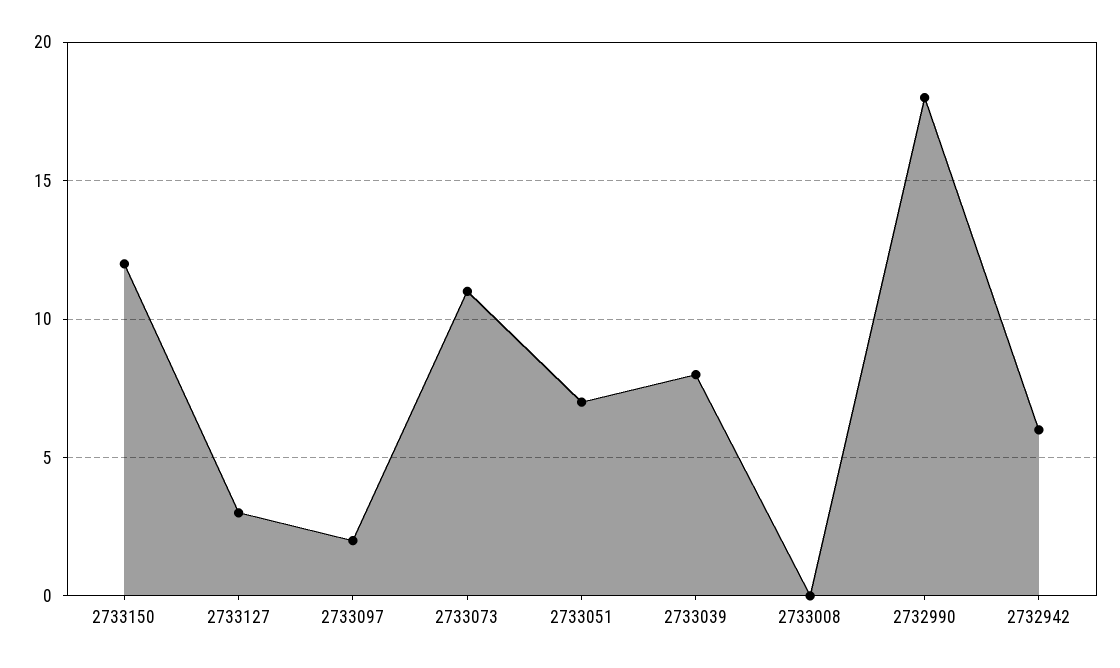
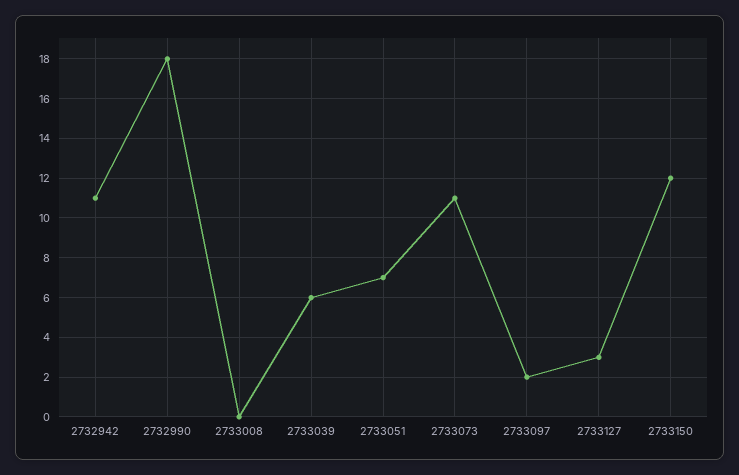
  {
    "2733150": 12,
    "2733127": 3,
    "2733097": 2,
    "2733073": 11,
    "2733051": 7,
-   "2733039": 8,
+   "2733039": 6,
    "2733008": 0,
    "2732990": 18,
-   "2732942": 6
+   "2732942": 11
  }

